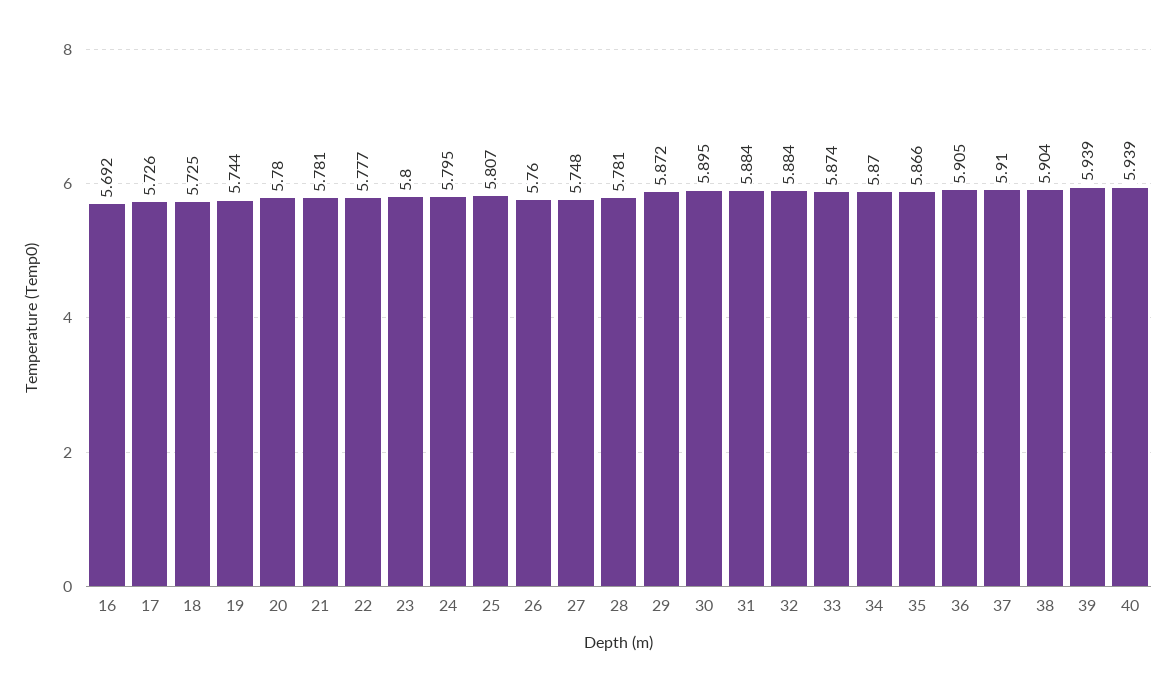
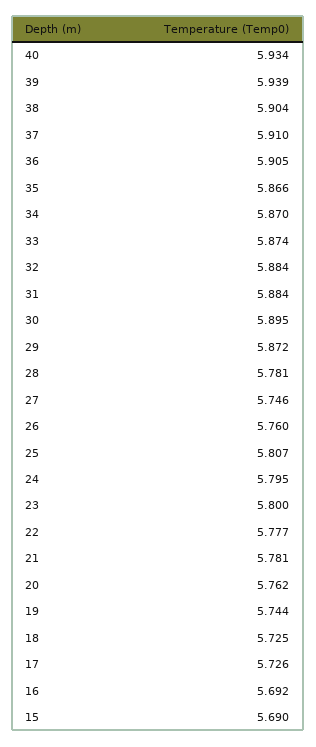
  {
    "16": 5.692,
    "17": 5.726,
    "18": 5.725,
    "19": 5.744,
-   "20": 5.78,
+   "20": 5.762,
    "21": 5.781,
    "22": 5.777,
    "23": 5.8,
    "24": 5.795,
    "25": 5.807,
    "26": 5.76,
-   "27": 5.748,
+   "27": 5.746,
    "28": 5.781,
    "29": 5.872,
    "30": 5.895,
    "31": 5.884,
    "32": 5.884,
    "33": 5.874,
    "34": 5.87,
    "35": 5.866,
    "36": 5.905,
    "37": 5.91,
    "38": 5.904,
    "39": 5.939,
-   "40": 5.939
+   "40": 5.934,
+   "15": 5.69
  }

